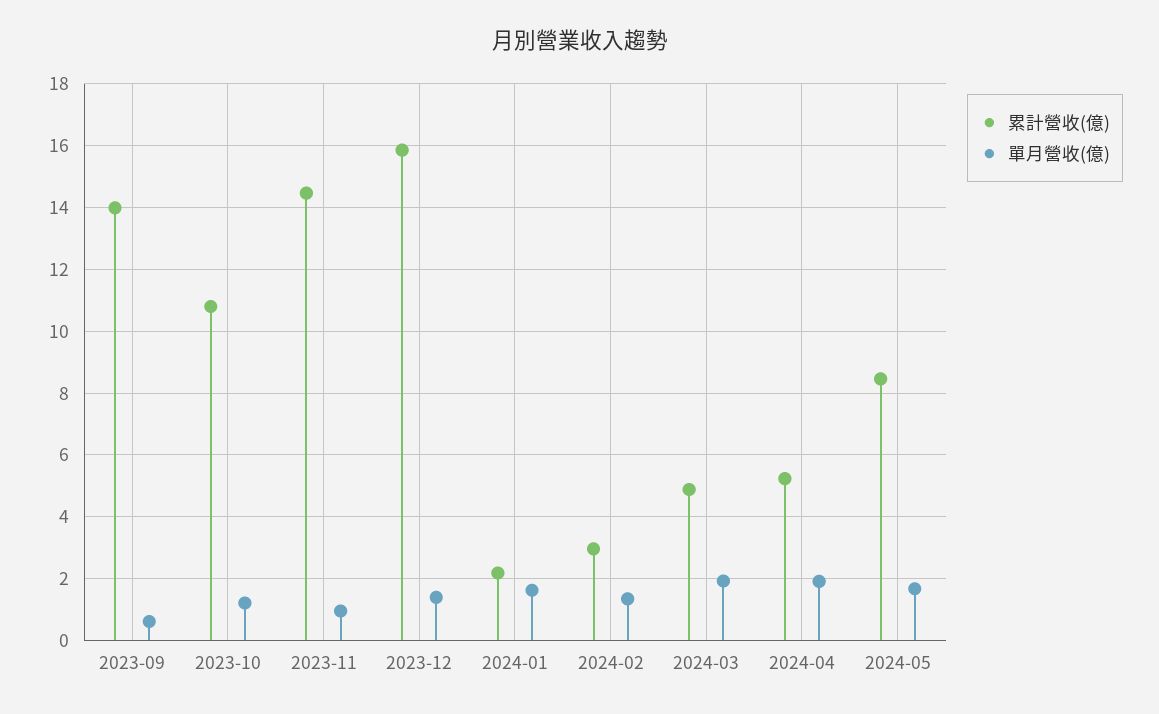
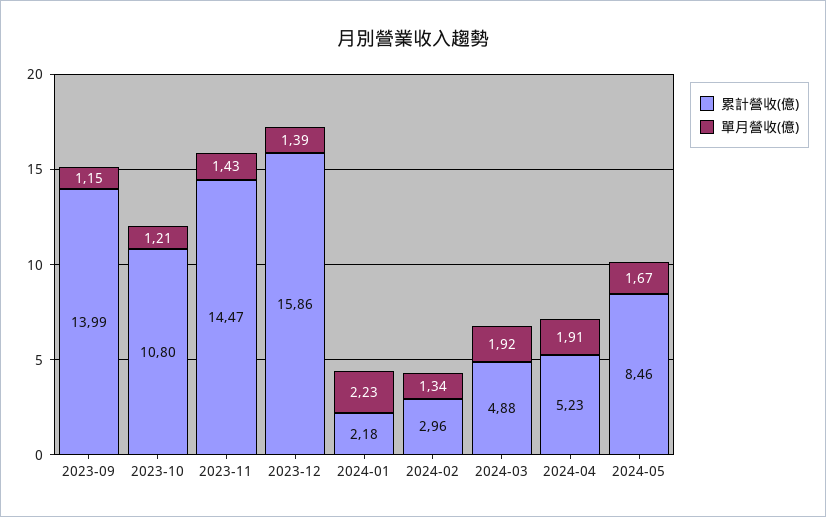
  {
    "累計營收(億)": {
      "2023-09": 13.99,
      "2023-10": 10.8,
      "2023-11": 14.47,
      "2023-12": 15.86,
      "2024-01": 2.18,
      "2024-02": 2.96,
      "2024-03": 4.88,
      "2024-04": 5.23,
      "2024-05": 8.46
    },
    "單月營收(億)": {
-     "2023-09": 0.6,
+     "2023-09": 1.15,
      "2023-10": 1.21,
-     "2023-11": 1,
+     "2023-11": 1.43,
      "2023-12": 1.39,
-     "2024-01": 1.6,
+     "2024-01": 2.23,
      "2024-02": 1.34,
      "2024-03": 1.92,
      "2024-04": 1.91,
      "2024-05": 1.67
    }
  }

